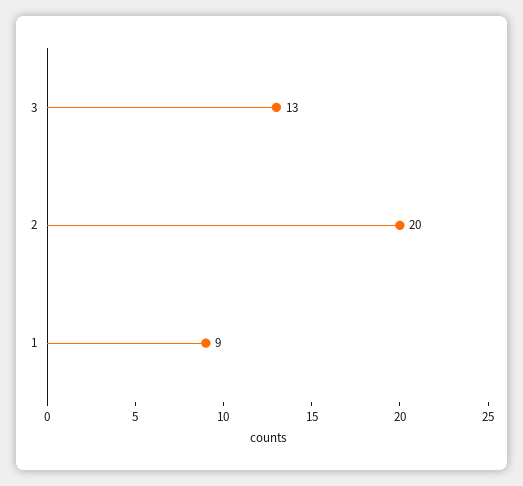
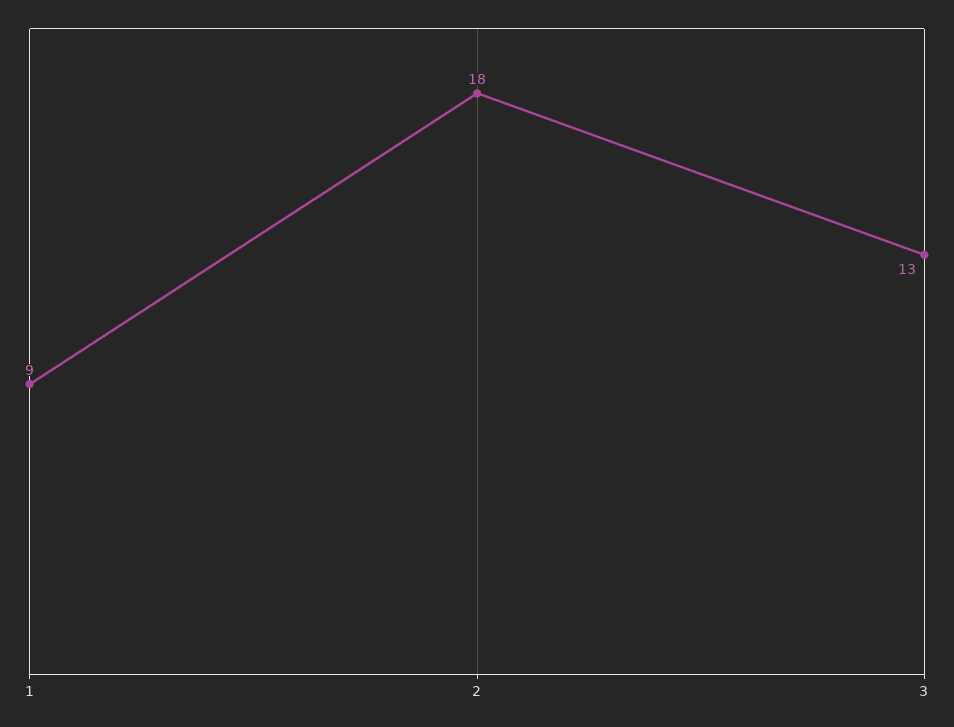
  {
    "3": 13,
-   "2": 20,
+   "2": 18,
    "1": 9
  }

